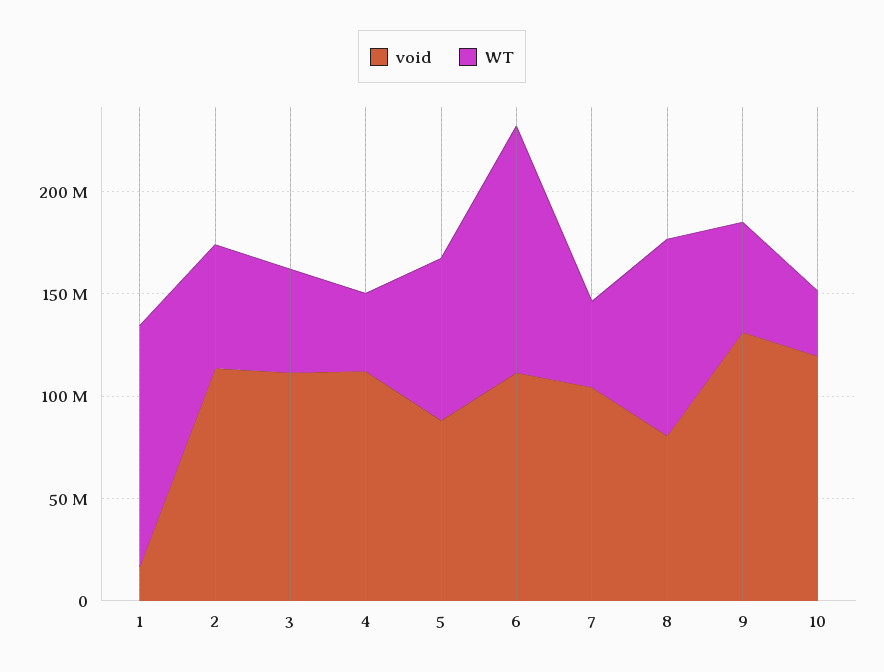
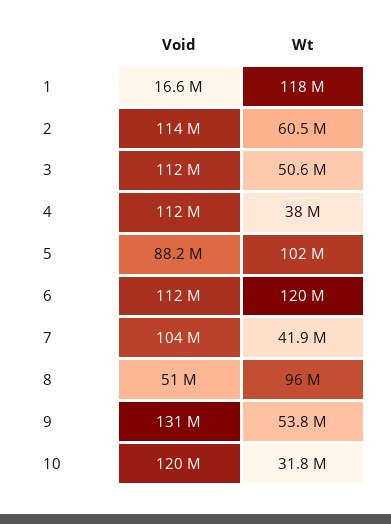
  {
    "void": {
      "1": 16600000,
      "2": 114000000,
      "3": 112000000,
      "4": 112000000,
      "5": 88200000,
      "6": 112000000,
      "7": 104000000,
-     "8": 80000000,
+     "8": 51000000,
      "9": 131000000,
      "10": 120000000
    },
    "WT": {
      "1": 118000000,
      "2": 60500000,
      "3": 50600000,
      "4": 38000000,
-     "5": 80000000,
+     "5": 102000000,
      "6": 120000000,
      "7": 41900000,
      "8": 96000000,
      "9": 53800000,
      "10": 31800000
    }
  }

